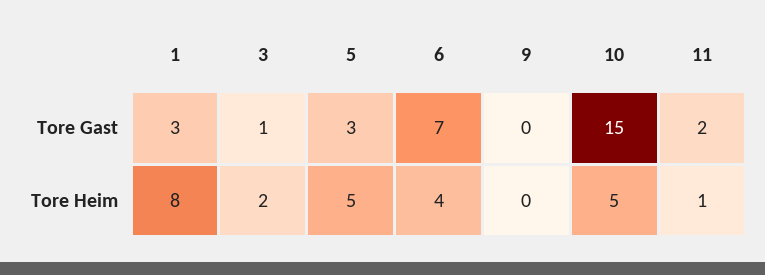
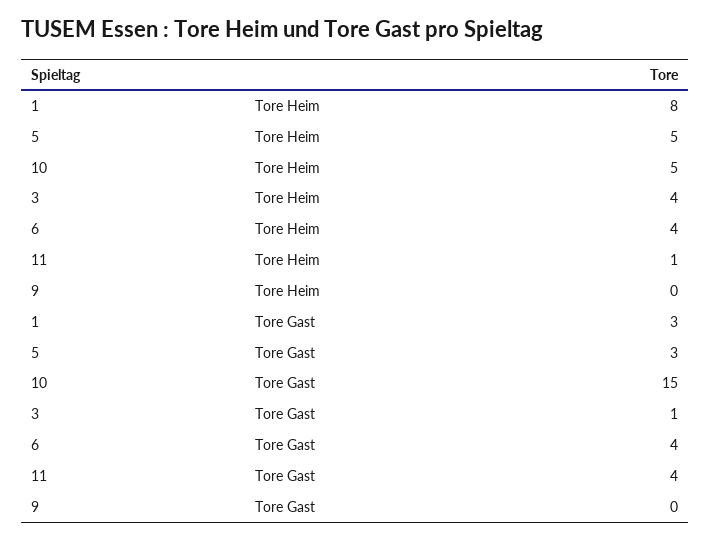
  {
    "1": {
      "Tore Gast": 3,
      "Tore Heim": 8
    },
    "3": {
      "Tore Gast": 1,
-     "Tore Heim": 2
+     "Tore Heim": 4
    },
    "5": {
      "Tore Gast": 3,
      "Tore Heim": 5
    },
    "6": {
-     "Tore Gast": 7,
+     "Tore Gast": 4,
      "Tore Heim": 4
    },
    "9": {
      "Tore Gast": 0,
      "Tore Heim": 0
    },
    "10": {
      "Tore Gast": 15,
      "Tore Heim": 5
    },
    "11": {
-     "Tore Gast": 2,
+     "Tore Gast": 4,
      "Tore Heim": 1
    }
  }

